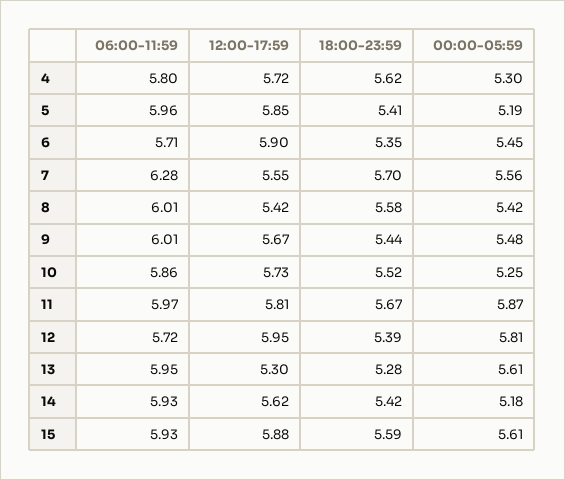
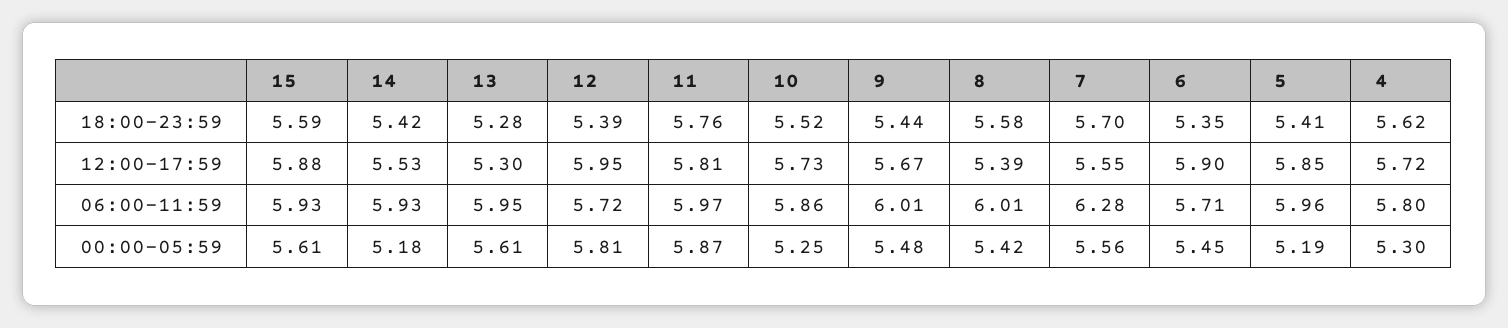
  {
    "06:00-11:59": {
      "4": 5.8,
      "5": 5.96,
      "6": 5.71,
      "7": 6.28,
      "8": 6.01,
      "9": 6.01,
      "10": 5.86,
      "11": 5.97,
      "12": 5.72,
      "13": 5.95,
      "14": 5.93,
      "15": 5.93
    },
    "12:00-17:59": {
      "4": 5.72,
      "5": 5.85,
      "6": 5.9,
      "7": 5.55,
-     "8": 5.42,
+     "8": 5.39,
      "9": 5.67,
      "10": 5.73,
      "11": 5.81,
      "12": 5.95,
      "13": 5.3,
-     "14": 5.62,
+     "14": 5.53,
      "15": 5.88
    },
    "18:00-23:59": {
      "4": 5.62,
      "5": 5.41,
      "6": 5.35,
      "7": 5.7,
      "8": 5.58,
      "9": 5.44,
      "10": 5.52,
-     "11": 5.67,
+     "11": 5.76,
      "12": 5.39,
      "13": 5.28,
      "14": 5.42,
      "15": 5.59
    },
    "00:00-05:59": {
      "4": 5.3,
      "5": 5.19,
      "6": 5.45,
      "7": 5.56,
      "8": 5.42,
      "9": 5.48,
      "10": 5.25,
      "11": 5.87,
      "12": 5.81,
      "13": 5.61,
      "14": 5.18,
      "15": 5.61
    }
  }

